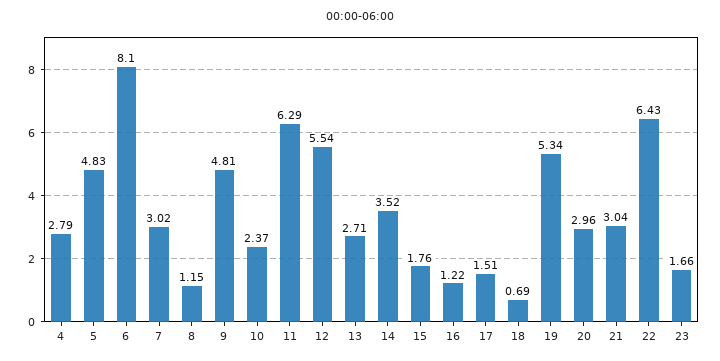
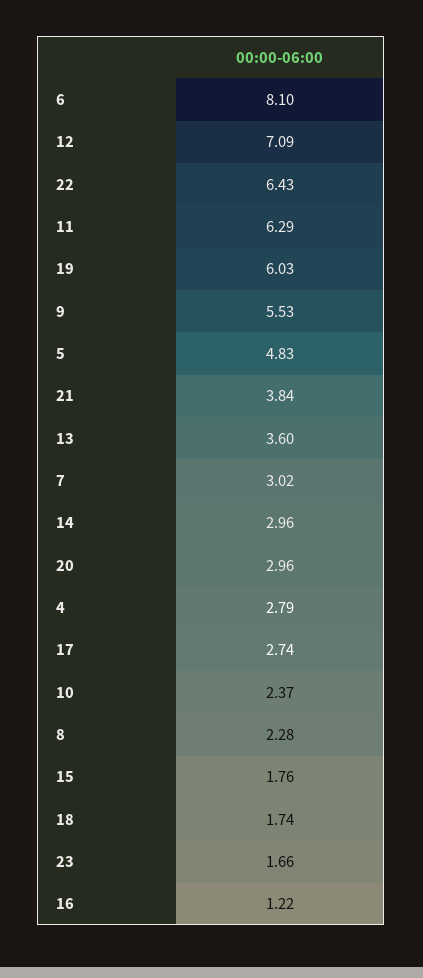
  {
    "4": 2.79,
    "5": 4.83,
    "6": 8.1,
    "7": 3.02,
-   "8": 1.15,
+   "8": 2.28,
-   "9": 4.81,
+   "9": 5.53,
    "10": 2.37,
    "11": 6.29,
-   "12": 5.54,
+   "12": 7.09,
-   "13": 2.71,
+   "13": 3.6,
-   "14": 3.52,
+   "14": 2.96,
    "15": 1.76,
    "16": 1.22,
-   "17": 1.51,
+   "17": 2.74,
-   "18": 0.69,
+   "18": 1.74,
-   "19": 5.34,
+   "19": 6.03,
    "20": 2.96,
-   "21": 3.04,
+   "21": 3.84,
    "22": 6.43,
    "23": 1.66
  }

